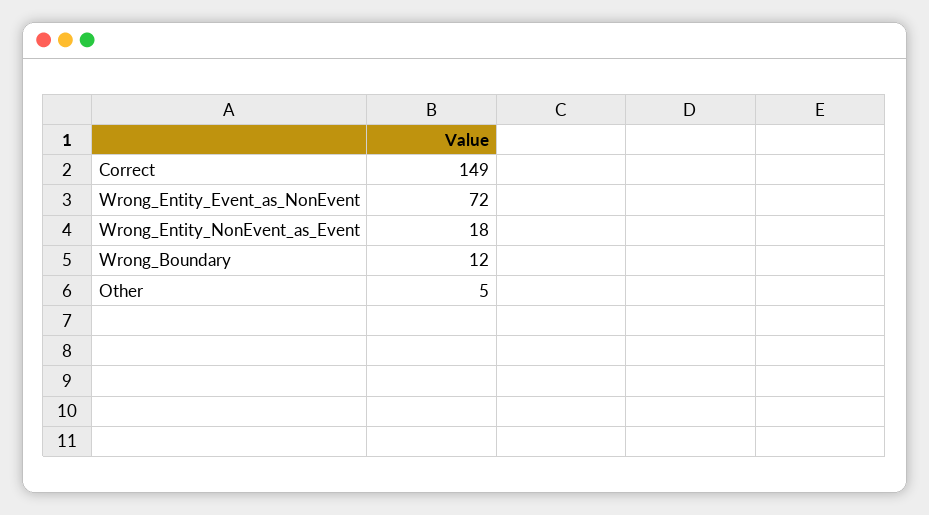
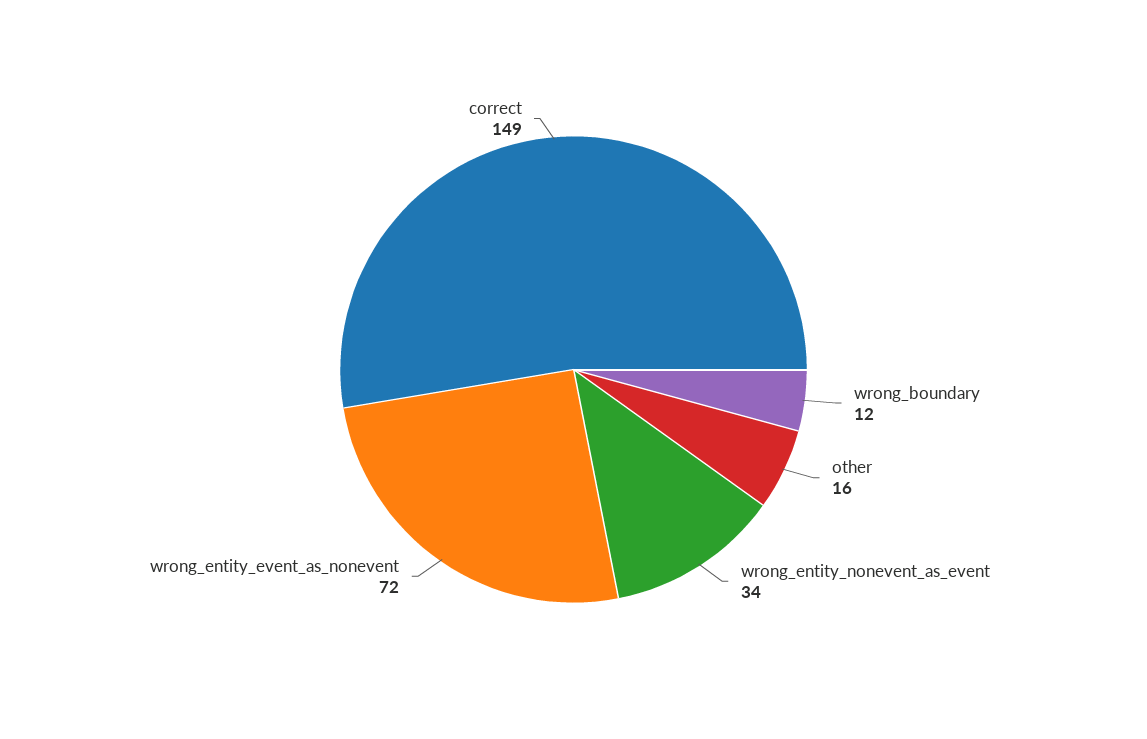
  {
    "Correct": 149,
    "Wrong_Entity_Event_as_NonEvent": 72,
-   "Wrong_Entity_NonEvent_as_Event": 18,
+   "Wrong_Entity_NonEvent_as_Event": 34,
    "Wrong_Boundary": 12,
-   "Other": 5
+   "Other": 16
  }

